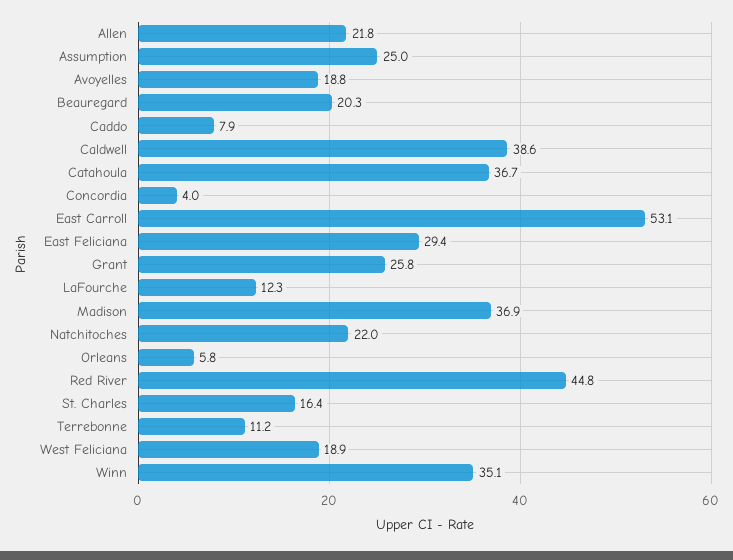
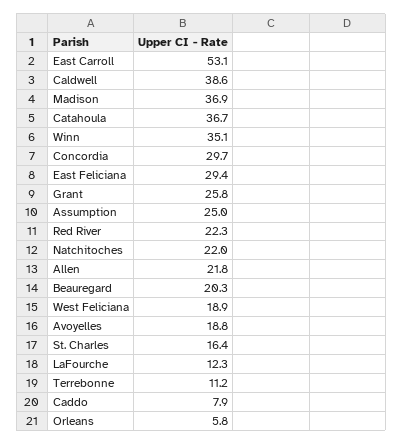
  {
    "Allen": 21.8,
    "Assumption": 25,
    "Avoyelles": 18.8,
    "Beauregard": 20.3,
    "Caddo": 7.9,
    "Caldwell": 38.6,
    "Catahoula": 36.7,
-   "Concordia": 4,
+   "Concordia": 29.7,
    "East Carroll": 53.1,
    "East Feliciana": 29.4,
    "Grant": 25.8,
    "LaFourche": 12.3,
    "Madison": 36.9,
    "Natchitoches": 22,
    "Orleans": 5.8,
-   "Red River": 44.8,
+   "Red River": 22.3,
    "St. Charles": 16.4,
    "Terrebonne": 11.2,
    "West Feliciana": 18.9,
    "Winn": 35.1
  }

